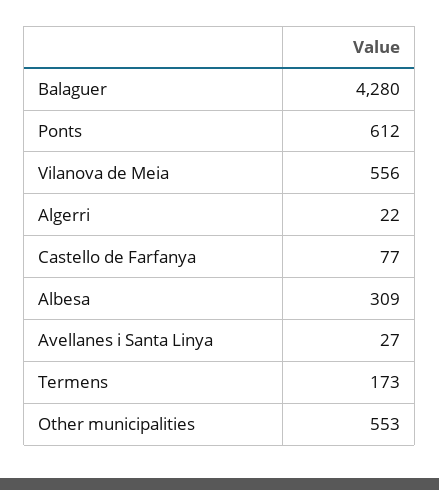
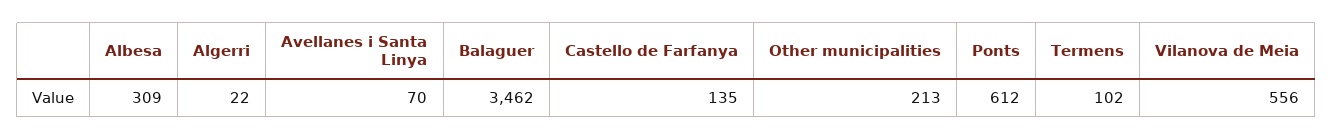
  {
-   "Balaguer": 4280,
+   "Balaguer": 3462,
    "Ponts": 612,
    "Vilanova de Meia": 556,
    "Algerri": 22,
-   "Castello de Farfanya": 77,
+   "Castello de Farfanya": 135,
    "Albesa": 309,
-   "Avellanes i Santa Linya": 27,
+   "Avellanes i Santa Linya": 70,
-   "Termens": 173,
+   "Termens": 102,
-   "Other municipalities": 553
+   "Other municipalities": 213
  }

